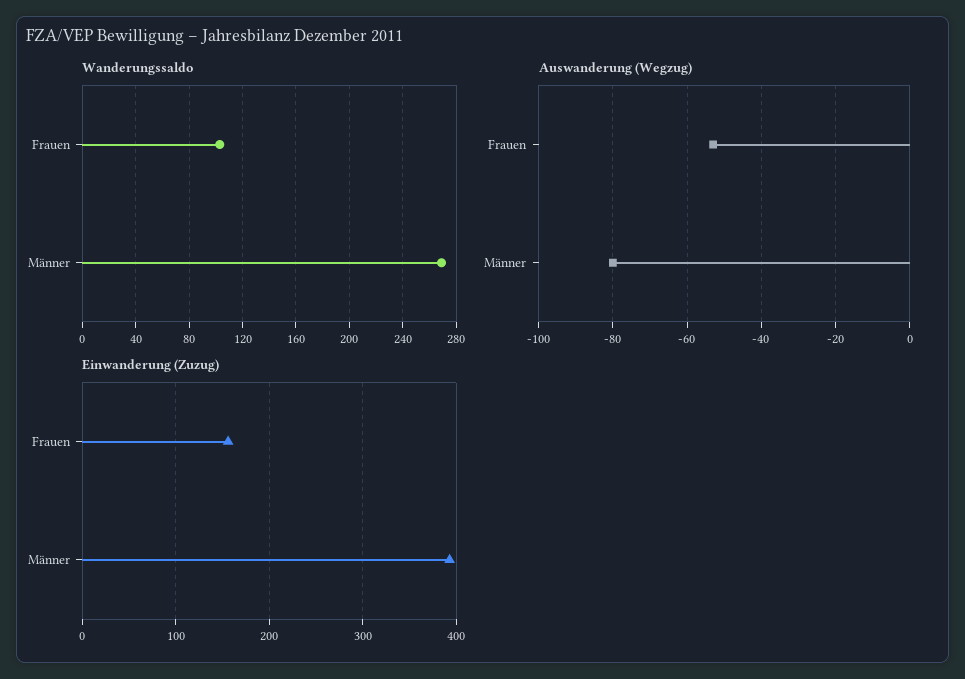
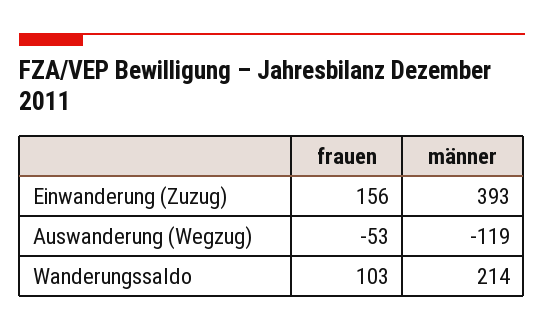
  {
    "Wanderungssaldo": {
      "Frauen": 103,
-     "Männer": 270
+     "Männer": 214
    },
    "Auswanderung (Wegzug)": {
      "Frauen": -53,
-     "Männer": -80
+     "Männer": -119
    },
    "Einwanderung (Zuzug)": {
      "Frauen": 156,
      "Männer": 393
    }
  }

